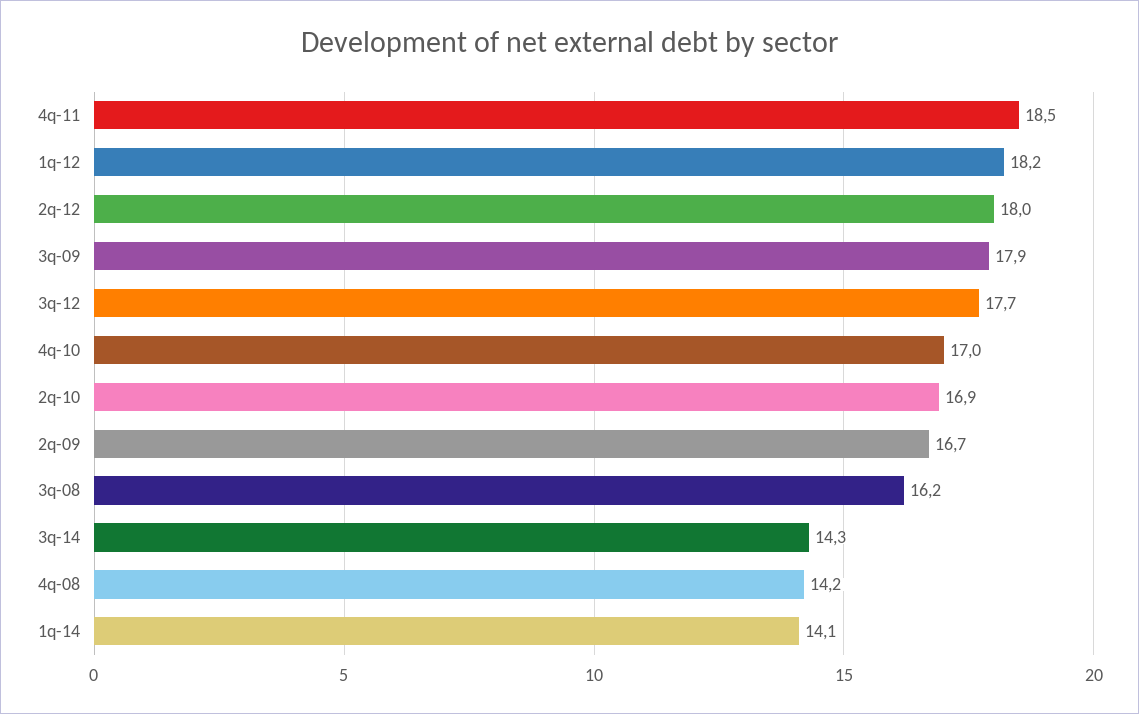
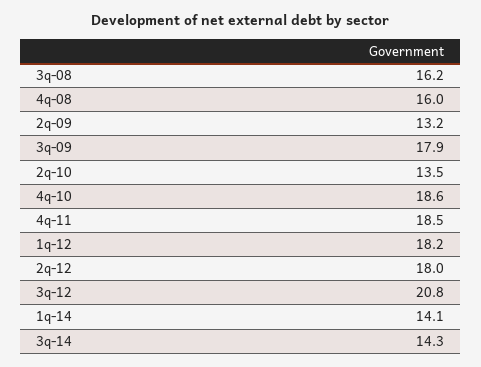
  {
    "4q-11": 18.5,
    "1q-12": 18.2,
    "2q-12": 18,
    "3q-09": 17.9,
-   "3q-12": 17.7,
+   "3q-12": 20.8,
-   "4q-10": 17,
+   "4q-10": 18.6,
-   "2q-10": 16.9,
+   "2q-10": 13.5,
-   "2q-09": 16.7,
+   "2q-09": 13.2,
    "3q-08": 16.2,
    "3q-14": 14.3,
-   "4q-08": 14.2,
+   "4q-08": 16,
    "1q-14": 14.1
  }

